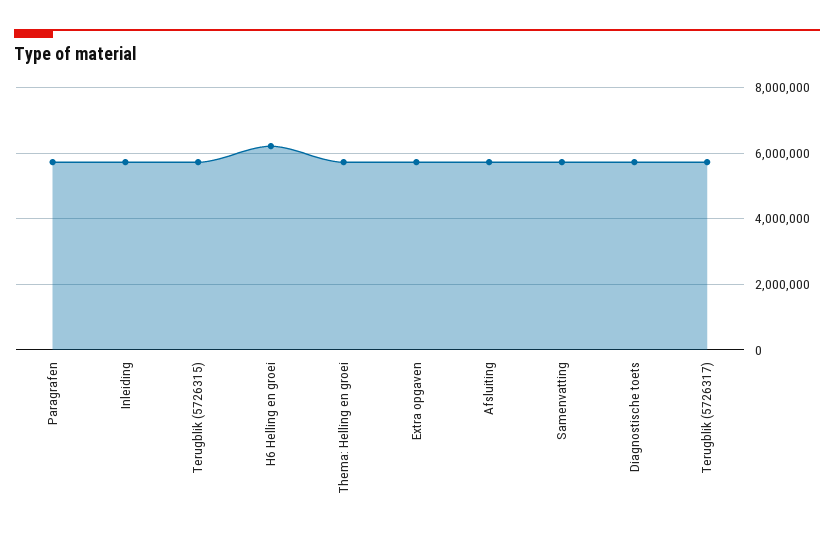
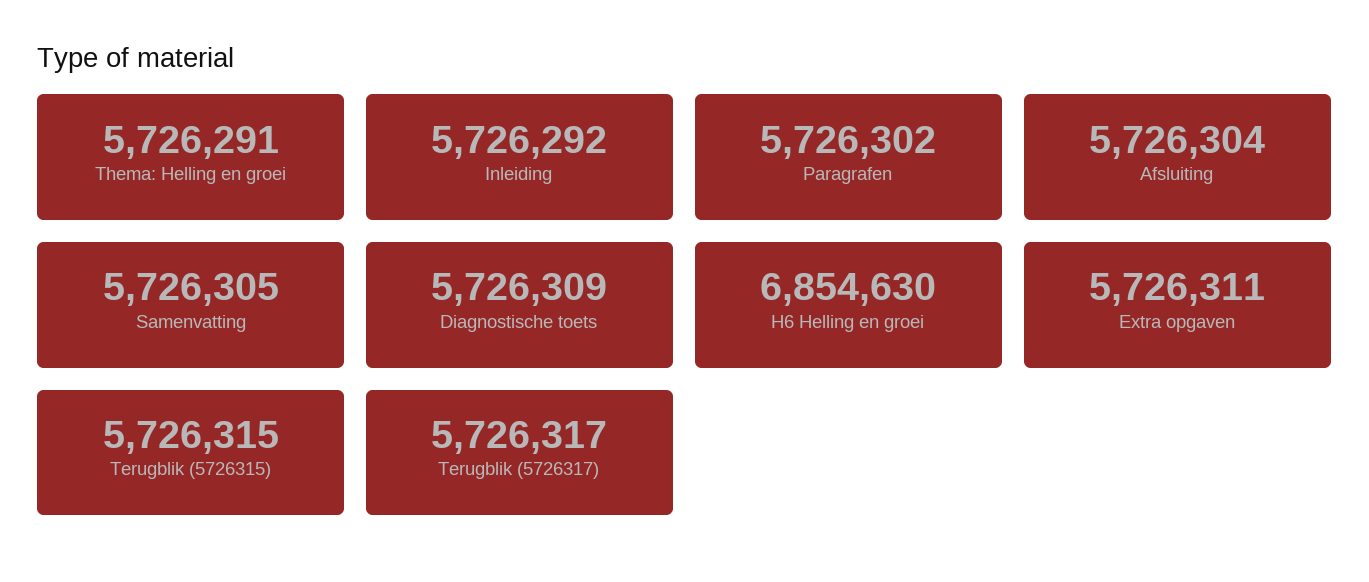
  {
    "Paragrafen": 5726302,
    "Inleiding": 5726292,
    "Terugblik (5726315)": 5726315,
-   "H6 Helling en groei": 6200000,
+   "H6 Helling en groei": 6854630,
    "Thema: Helling en groei": 5726291,
    "Extra opgaven": 5726311,
    "Afsluiting": 5726304,
    "Samenvatting": 5726305,
    "Diagnostische toets": 5726309,
    "Terugblik (5726317)": 5726317
  }

